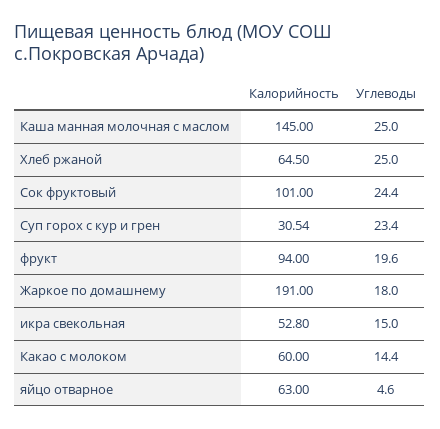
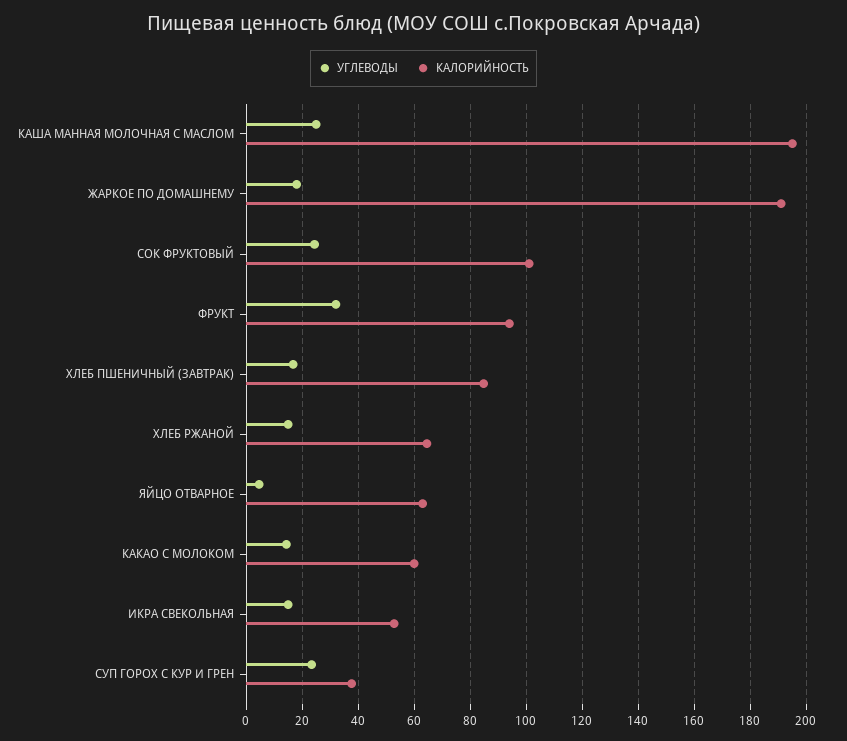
  {
    "Калорийность": {
-     "Каша манная молочная с маслом": 145,
+     "Каша манная молочная с маслом": 195,
      "Хлеб ржаной": 64.5,
      "Сок фруктовый": 101,
-     "Суп горох с кур и грен": 30.54,
+     "Суп горох с кур и грен": 37.5,
      "фрукт": 94,
      "Жаркое по домашнему": 191,
      "икра свекольная": 52.8,
      "Какао с молоком": 60,
-     "яйцо отварное": 63
+     "яйцо отварное": 63,
+     "ХЛЕБ ПШЕНИЧНЫЙ (ЗАВТРАК)": 85
    },
    "Углеводы": {
      "Каша манная молочная с маслом": 25,
-     "Хлеб ржаной": 25,
+     "Хлеб ржаной": 15,
      "Сок фруктовый": 24.4,
      "Суп горох с кур и грен": 23.4,
-     "фрукт": 19.6,
+     "фрукт": 32.5,
      "Жаркое по домашнему": 18,
      "икра свекольная": 15,
      "Какао с молоком": 14.4,
-     "яйцо отварное": 4.6
+     "яйцо отварное": 4.6,
+     "ХЛЕБ ПШЕНИЧНЫЙ (ЗАВТРАК)": 17.5
    }
  }

